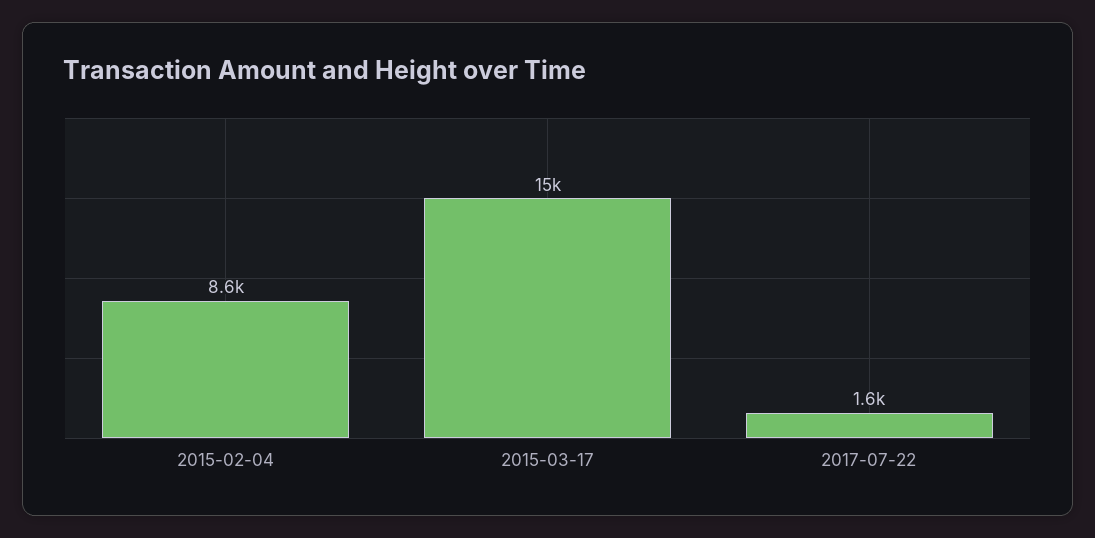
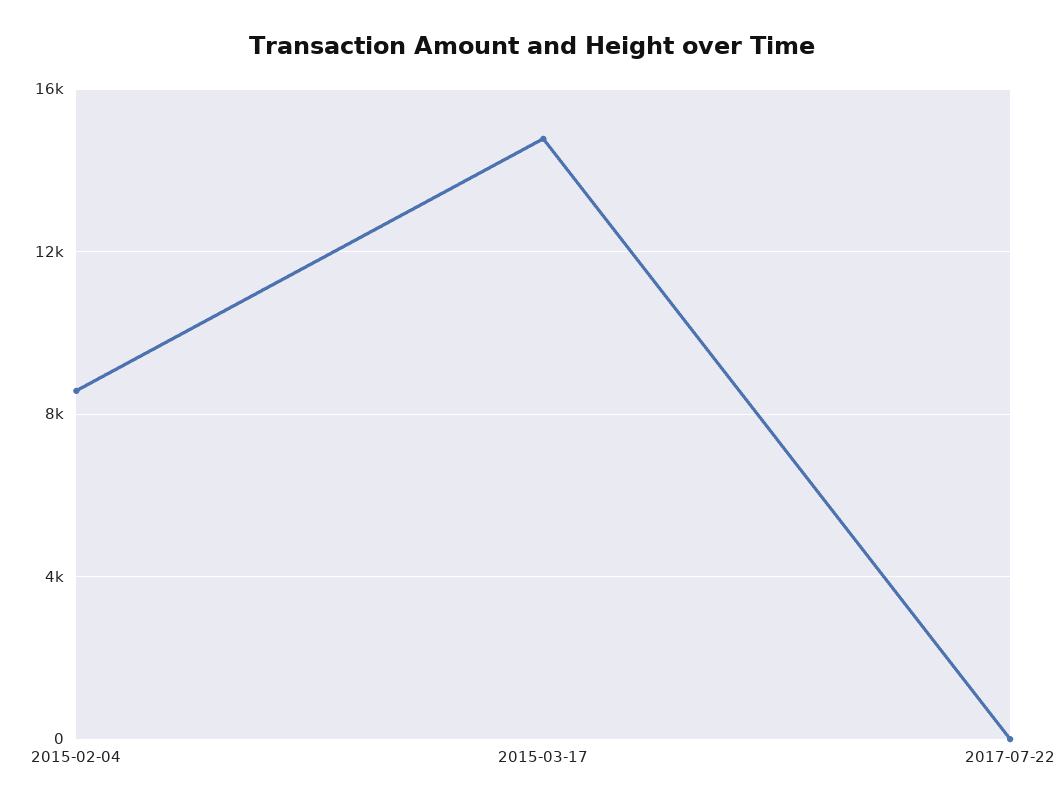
  {
    "2015-02-04": 8600,
    "2015-03-17": 15000,
-   "2017-07-22": 1600
+   "2017-07-22": 0
  }

